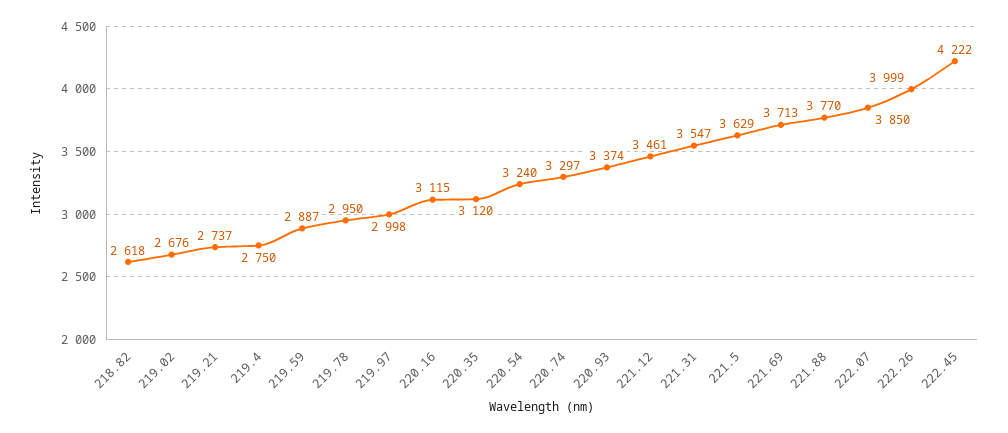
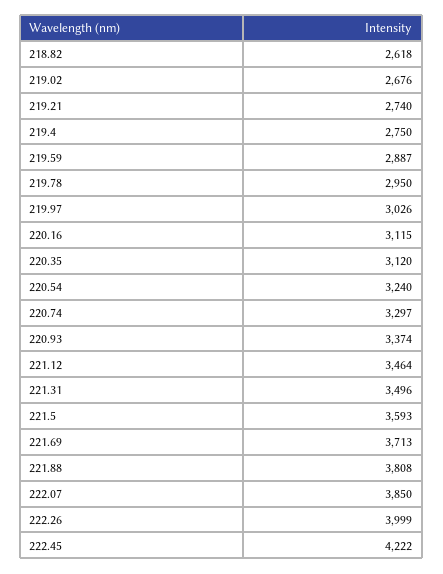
  {
    "218.82": 2618,
    "219.02": 2676,
-   "219.21": 2737,
+   "219.21": 2740,
    "219.4": 2750,
    "219.59": 2887,
    "219.78": 2950,
-   "219.97": 2998,
+   "219.97": 3026,
    "220.16": 3115,
    "220.35": 3120,
    "220.54": 3240,
    "220.74": 3297,
    "220.93": 3374,
-   "221.12": 3461,
+   "221.12": 3464,
-   "221.31": 3547,
+   "221.31": 3496,
-   "221.5": 3629,
+   "221.5": 3593,
    "221.69": 3713,
-   "221.88": 3770,
+   "221.88": 3808,
    "222.07": 3850,
    "222.26": 3999,
    "222.45": 4222
  }

